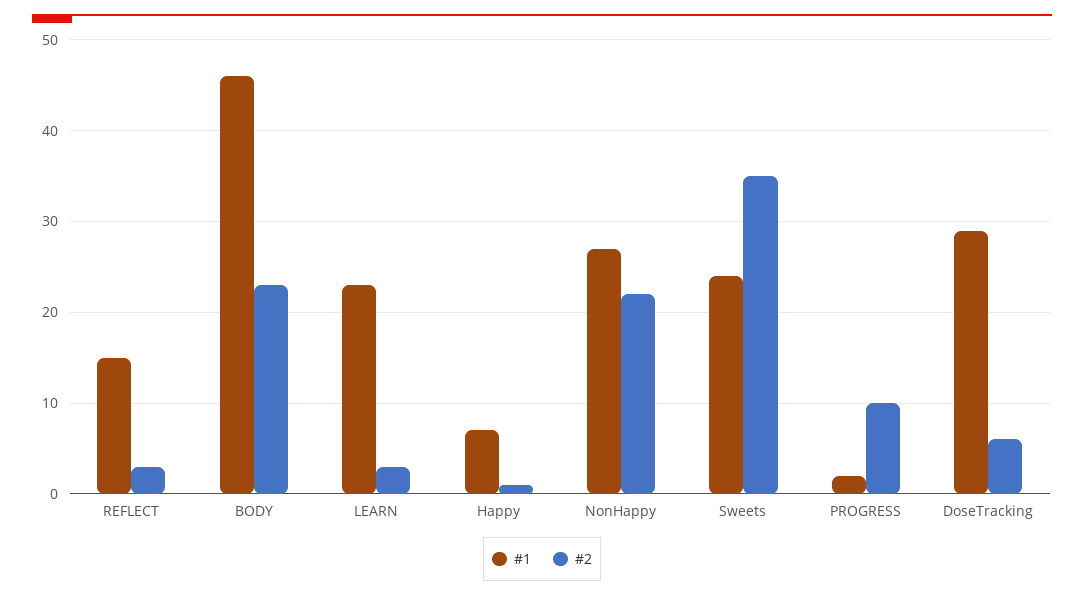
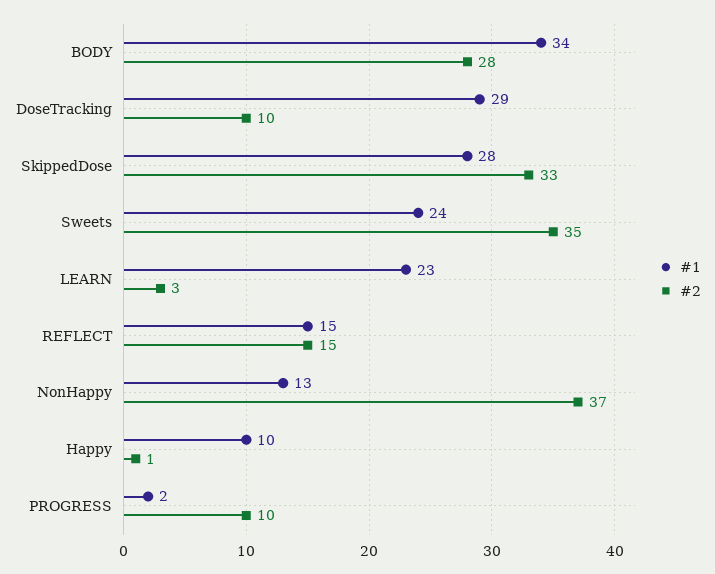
  {
    "#1": {
      "REFLECT": 15,
-     "BODY": 46,
+     "BODY": 34,
      "LEARN": 23,
-     "Happy": 7,
+     "Happy": 10,
-     "NonHappy": 27,
+     "NonHappy": 13,
      "Sweets": 24,
      "PROGRESS": 2,
-     "DoseTracking": 29
+     "DoseTracking": 29,
+     "SkippedDose": 28
    },
    "#2": {
-     "REFLECT": 3,
+     "REFLECT": 15,
-     "BODY": 23,
+     "BODY": 28,
      "LEARN": 3,
      "Happy": 1,
-     "NonHappy": 22,
+     "NonHappy": 37,
      "Sweets": 35,
      "PROGRESS": 10,
-     "DoseTracking": 6
+     "DoseTracking": 10,
+     "SkippedDose": 33
    }
  }

